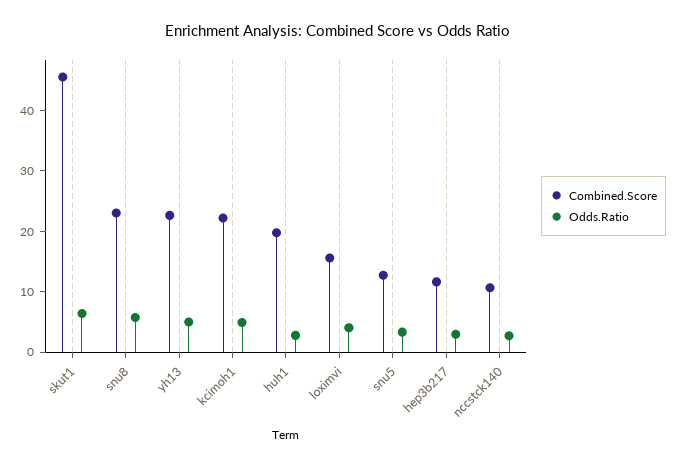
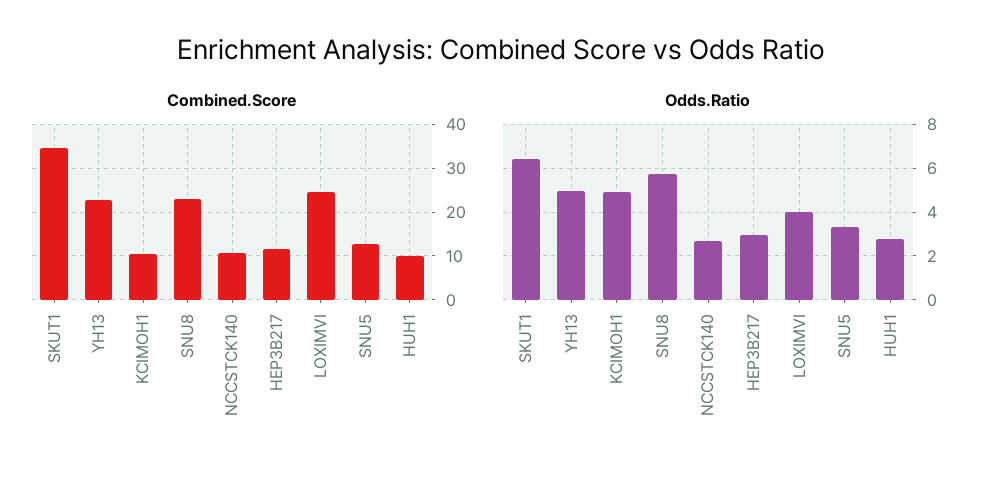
  {
    "Combined.Score": {
-     "skut1": 46,
+     "skut1": 34,
      "snu8": 24,
      "yh13": 22,
-     "kcimoh1": 22,
+     "kcimoh1": 10,
-     "huh1": 20,
+     "huh1": 10,
-     "loximvi": 16,
+     "loximvi": 24,
      "snu5": 12,
      "hep3b217": 12,
      "nccstck140": 10
    },
    "Odds.Ratio": {
      "skut1": 6.5,
      "snu8": 5.5,
      "yh13": 5,
      "kcimoh1": 5,
      "huh1": 3,
      "loximvi": 4,
      "snu5": 3.5,
      "hep3b217": 3,
      "nccstck140": 2.5
    }
  }

